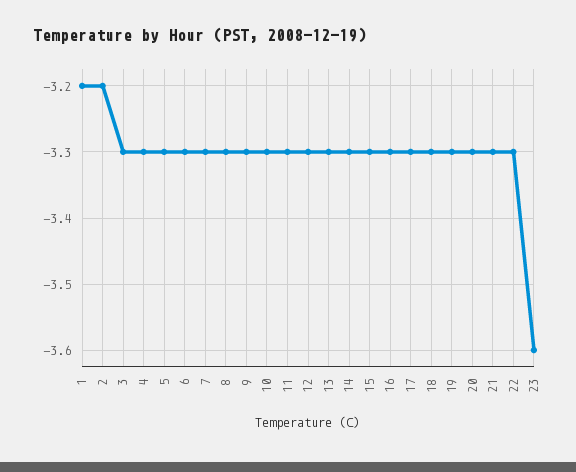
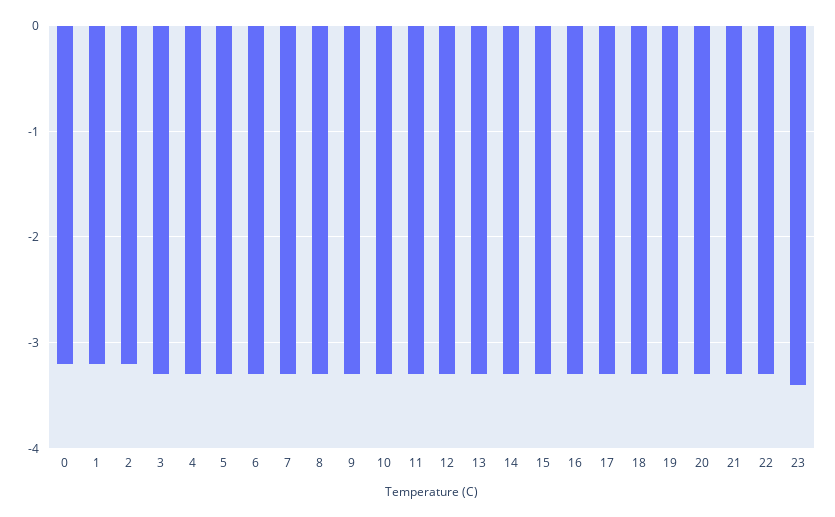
  {
    "1": -3.2,
    "2": -3.2,
    "3": -3.3,
    "4": -3.3,
    "5": -3.3,
    "6": -3.3,
    "7": -3.3,
    "8": -3.3,
    "9": -3.3,
    "10": -3.3,
    "11": -3.3,
    "12": -3.3,
    "13": -3.3,
    "14": -3.3,
    "15": -3.3,
    "16": -3.3,
    "17": -3.3,
    "18": -3.3,
    "19": -3.3,
    "20": -3.3,
    "21": -3.3,
    "22": -3.3,
-   "23": -3.6
+   "23": -3.4,
+   "0": -3.2
  }

